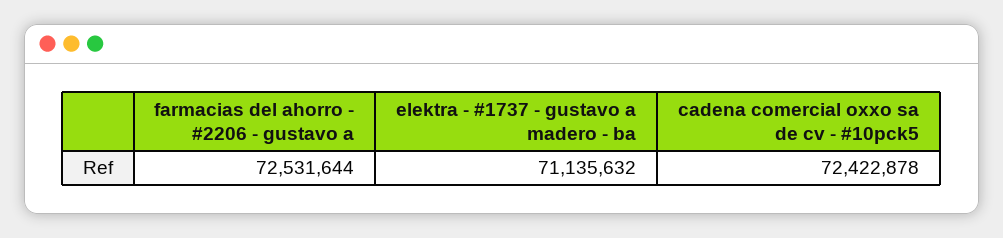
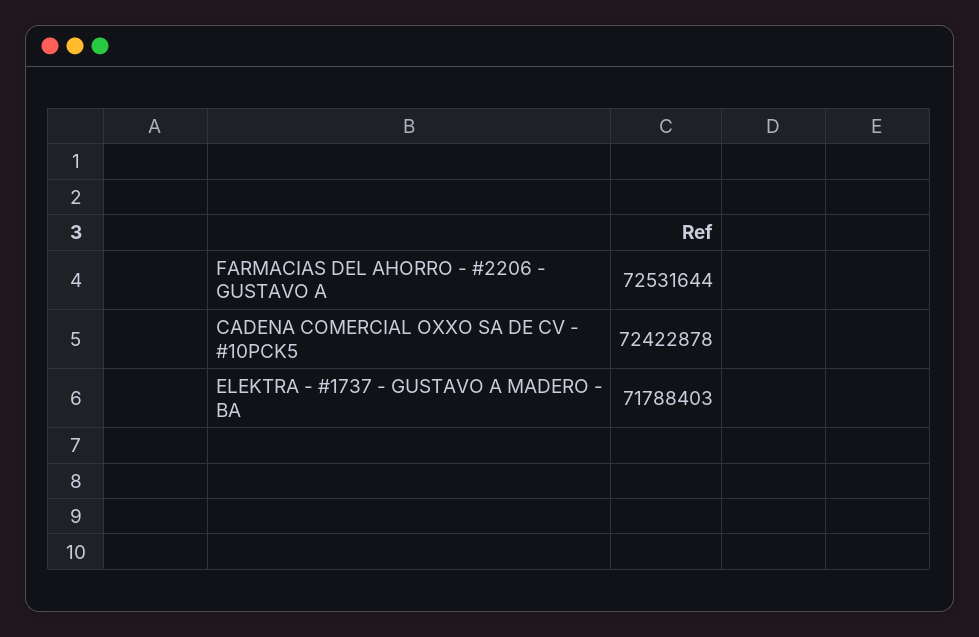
  {
    "farmacias del ahorro - #2206 - gustavo a": 72531644,
-   "elektra - #1737 - gustavo a madero - ba": 71135632,
+   "elektra - #1737 - gustavo a madero - ba": 71788403,
    "cadena comercial oxxo sa de cv - #10pck5": 72422878
  }

